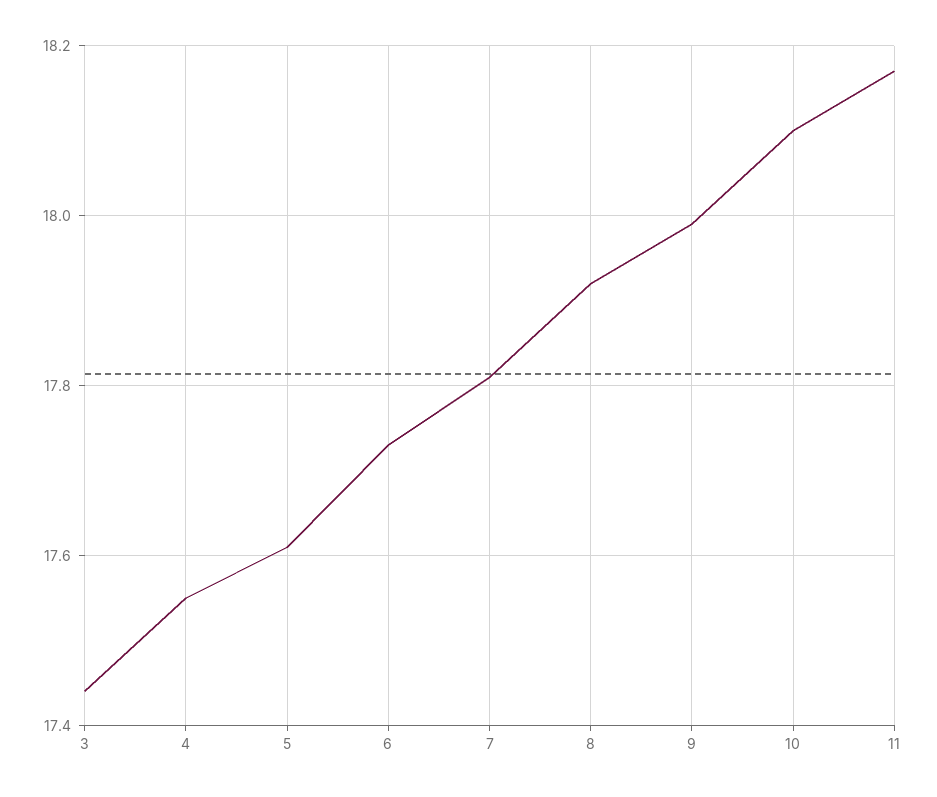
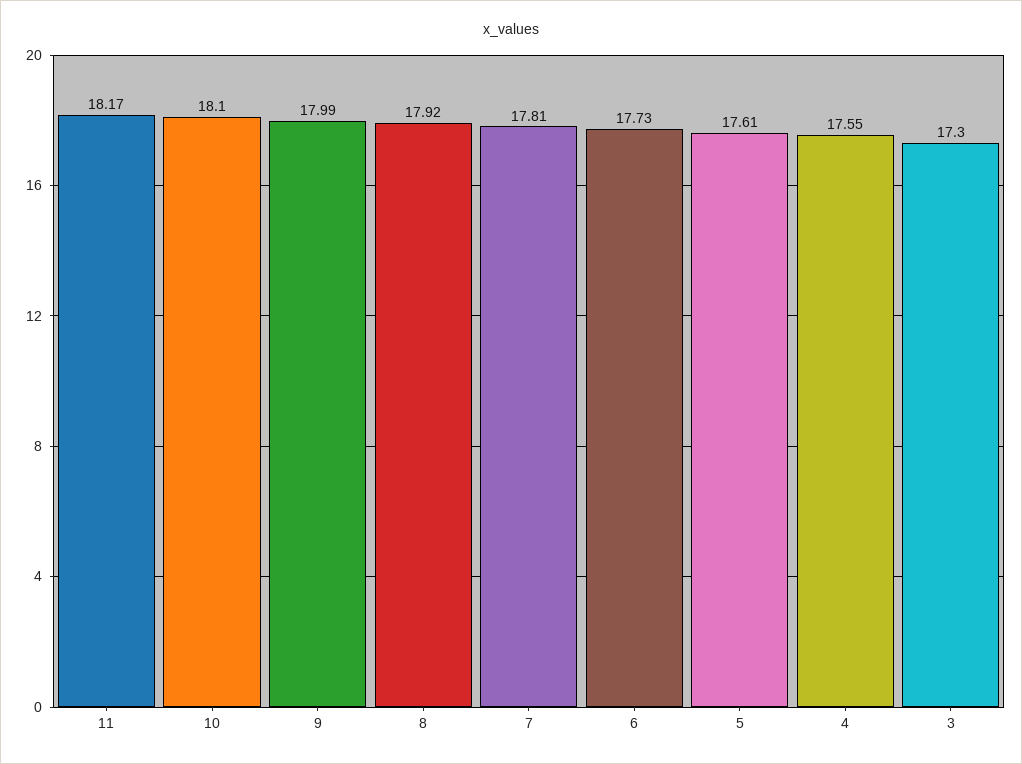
  {
-   "3": 17.45,
+   "3": 17.3,
    "4": 17.55,
    "5": 17.61,
    "6": 17.73,
    "7": 17.81,
    "8": 17.92,
    "9": 17.99,
    "10": 18.1,
    "11": 18.17
  }

